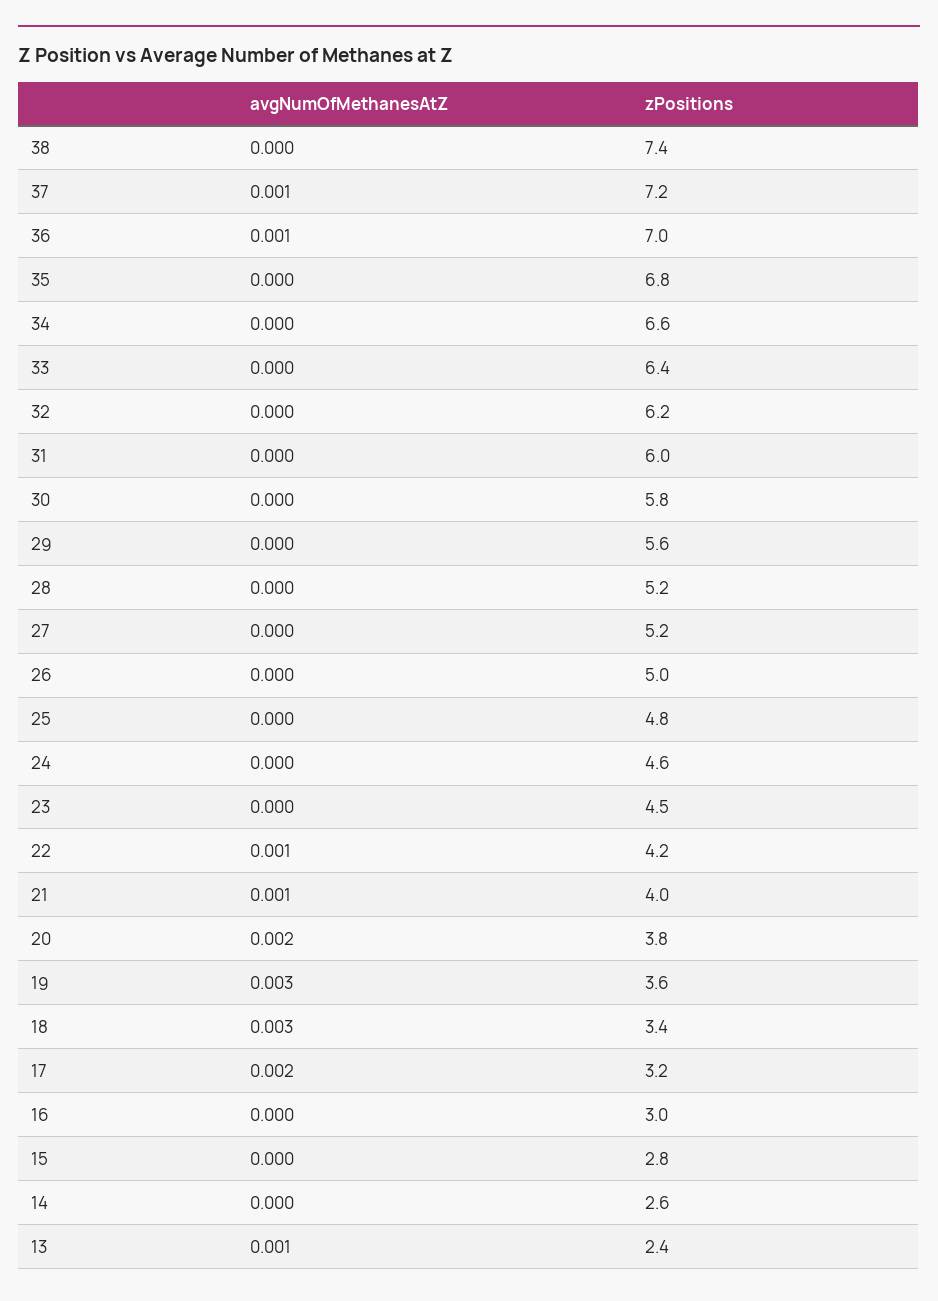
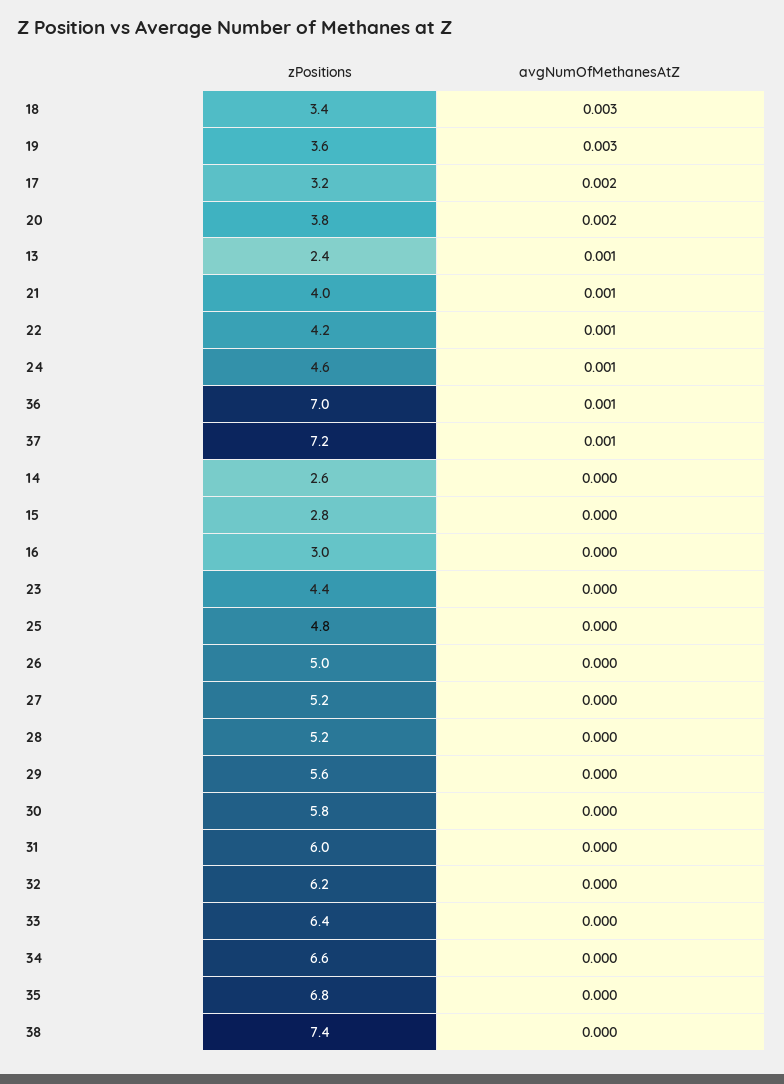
  {
    "avgNumOfMethanesAtZ": {
      "38": 0,
      "37": 0.001,
      "36": 0.001,
      "35": 0,
      "34": 0,
      "33": 0,
      "32": 0,
      "31": 0,
      "30": 0,
      "29": 0,
      "28": 0,
      "27": 0,
      "26": 0,
      "25": 0,
-     "24": 0,
+     "24": 0.001,
      "23": 0,
      "22": 0.001,
      "21": 0.001,
      "20": 0.002,
      "19": 0.003,
      "18": 0.003,
      "17": 0.002,
      "16": 0,
      "15": 0,
      "14": 0,
      "13": 0.001
    },
    "zPositions": {
      "38": 7.4,
      "37": 7.2,
      "36": 7,
      "35": 6.8,
      "34": 6.6,
      "33": 6.4,
      "32": 6.2,
      "31": 6,
      "30": 5.8,
      "29": 5.6,
      "28": 5.2,
      "27": 5.2,
      "26": 5,
      "25": 4.8,
      "24": 4.6,
-     "23": 4.5,
+     "23": 4.4,
      "22": 4.2,
      "21": 4,
      "20": 3.8,
      "19": 3.6,
      "18": 3.4,
      "17": 3.2,
      "16": 3,
      "15": 2.8,
      "14": 2.6,
      "13": 2.4
    }
  }

